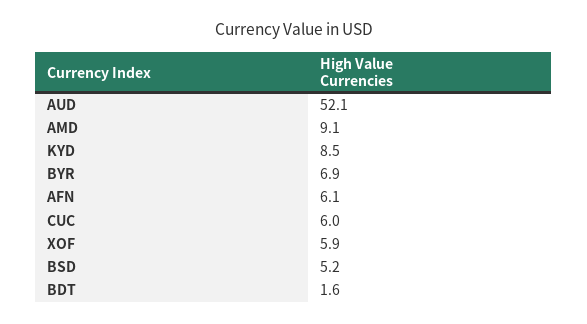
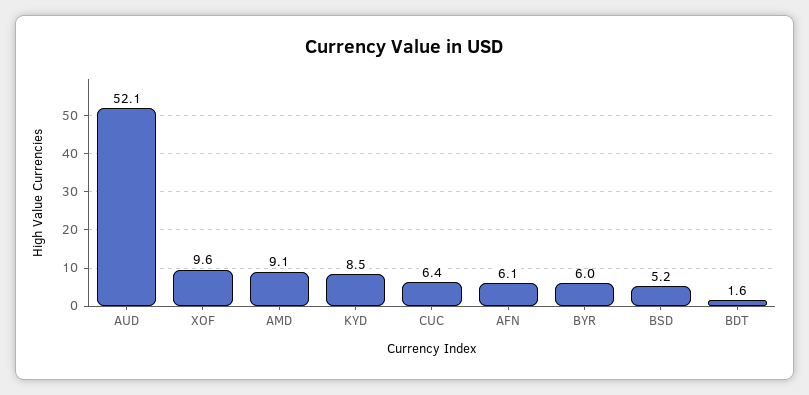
  {
    "AUD": 52.1,
    "AMD": 9.1,
    "KYD": 8.5,
-   "BYR": 6.9,
+   "BYR": 6,
    "AFN": 6.1,
-   "CUC": 6,
+   "CUC": 6.4,
-   "XOF": 5.9,
+   "XOF": 9.6,
    "BSD": 5.2,
    "BDT": 1.6
  }

